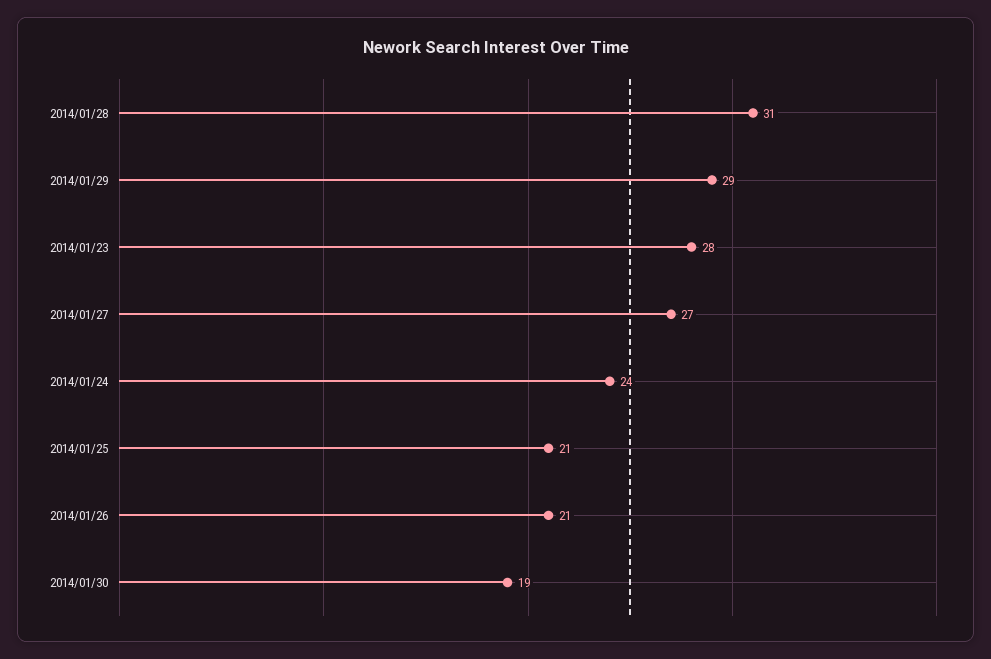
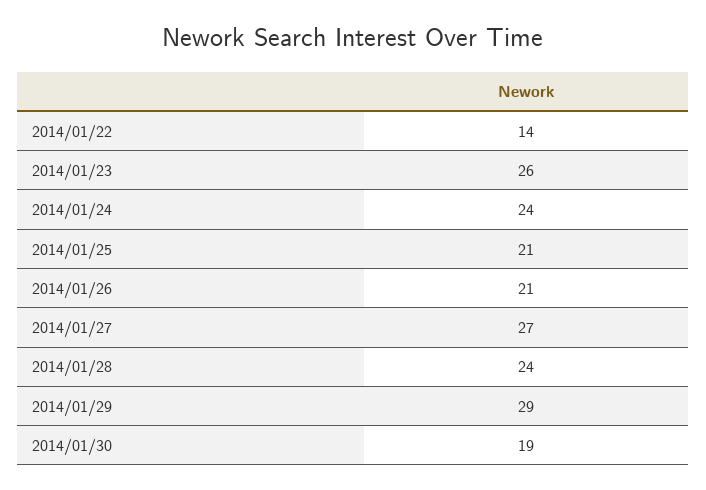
  {
-   "2014/01/28": 31,
+   "2014/01/28": 24,
    "2014/01/29": 29,
-   "2014/01/23": 28,
+   "2014/01/23": 26,
    "2014/01/27": 27,
    "2014/01/24": 24,
    "2014/01/25": 21,
    "2014/01/26": 21,
-   "2014/01/30": 19
+   "2014/01/30": 19,
+   "2014/01/22": 14
  }

